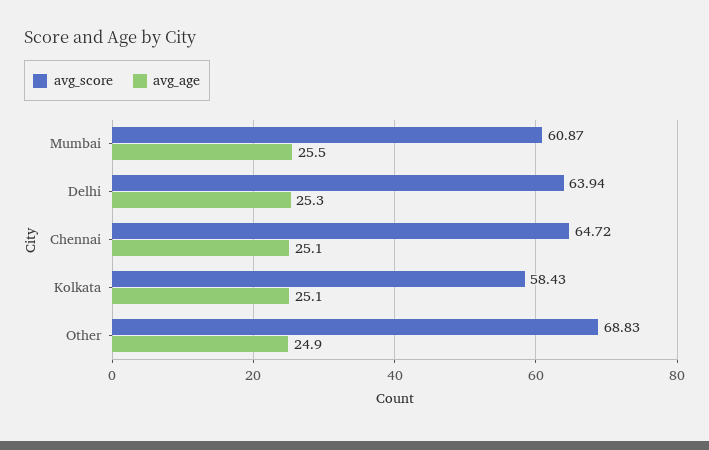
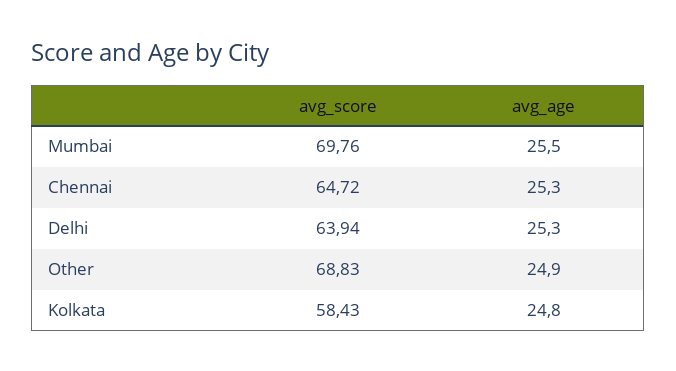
  {
    "avg_score": {
-     "Mumbai": 60.87,
+     "Mumbai": 69.76,
      "Delhi": 63.94,
      "Chennai": 64.72,
      "Kolkata": 58.43,
      "Other": 68.83
    },
    "avg_age": {
      "Mumbai": 25.5,
      "Delhi": 25.3,
-     "Chennai": 25.1,
+     "Chennai": 25.3,
-     "Kolkata": 25.1,
+     "Kolkata": 24.8,
      "Other": 24.9
    }
  }

